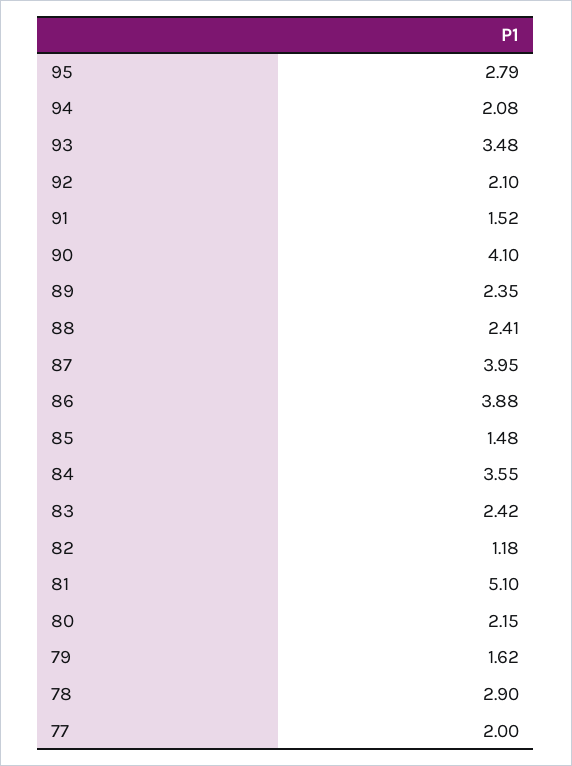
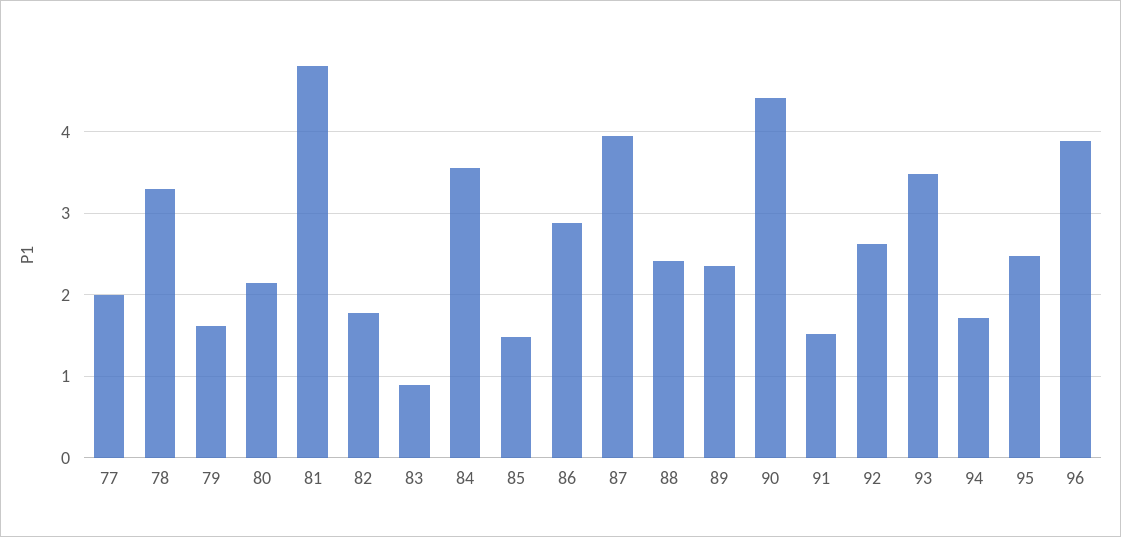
  {
-   "95": 2.79,
+   "95": 2.5,
-   "94": 2.08,
+   "94": 1.7,
    "93": 3.48,
-   "92": 2.1,
+   "92": 2.6,
    "91": 1.52,
-   "90": 4.1,
+   "90": 4.4,
    "89": 2.35,
    "88": 2.41,
    "87": 3.95,
-   "86": 3.88,
+   "86": 2.9,
    "85": 1.48,
    "84": 3.55,
-   "83": 2.42,
+   "83": 0.9,
-   "82": 1.18,
+   "82": 1.8,
-   "81": 5.1,
+   "81": 4.8,
    "80": 2.15,
    "79": 1.62,
-   "78": 2.9,
+   "78": 3.3,
-   "77": 2
+   "77": 2,
+   "96": 3.9
  }

